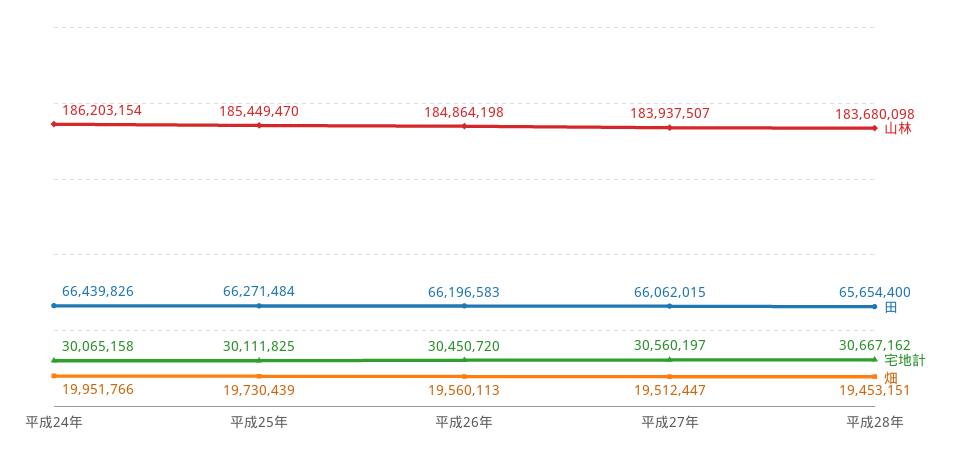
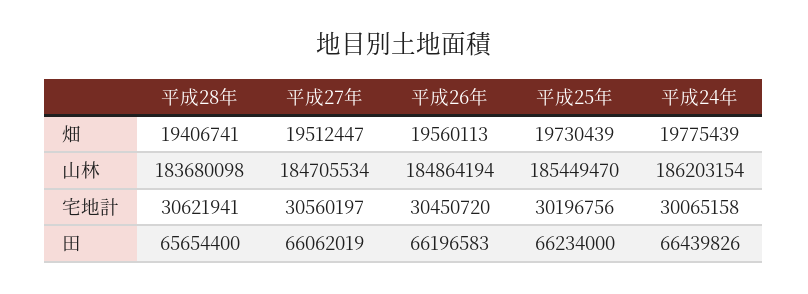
  {
    "山林": {
      "平成24年": 186203154,
      "平成25年": 185449470,
-     "平成26年": 184864198,
+     "平成26年": 184864194,
-     "平成27年": 183937507,
+     "平成27年": 184705534,
      "平成28年": 183680098
    },
    "田": {
      "平成24年": 66439826,
-     "平成25年": 66271484,
+     "平成25年": 66234000,
      "平成26年": 66196583,
-     "平成27年": 66062015,
+     "平成27年": 66062019,
      "平成28年": 65654400
    },
    "宅地計": {
      "平成24年": 30065158,
-     "平成25年": 30111825,
+     "平成25年": 30196756,
      "平成26年": 30450720,
      "平成27年": 30560197,
-     "平成28年": 30667162
+     "平成28年": 30621941
    },
    "畑": {
-     "平成24年": 19951766,
+     "平成24年": 19775439,
      "平成25年": 19730439,
      "平成26年": 19560113,
      "平成27年": 19512447,
-     "平成28年": 19453151
+     "平成28年": 19406741
    }
  }

